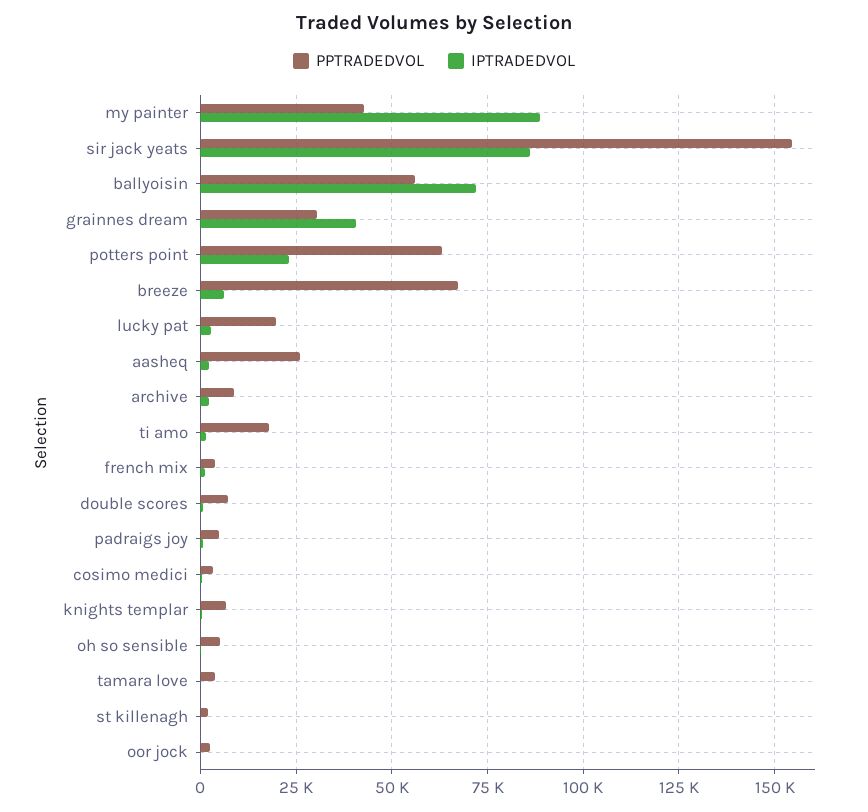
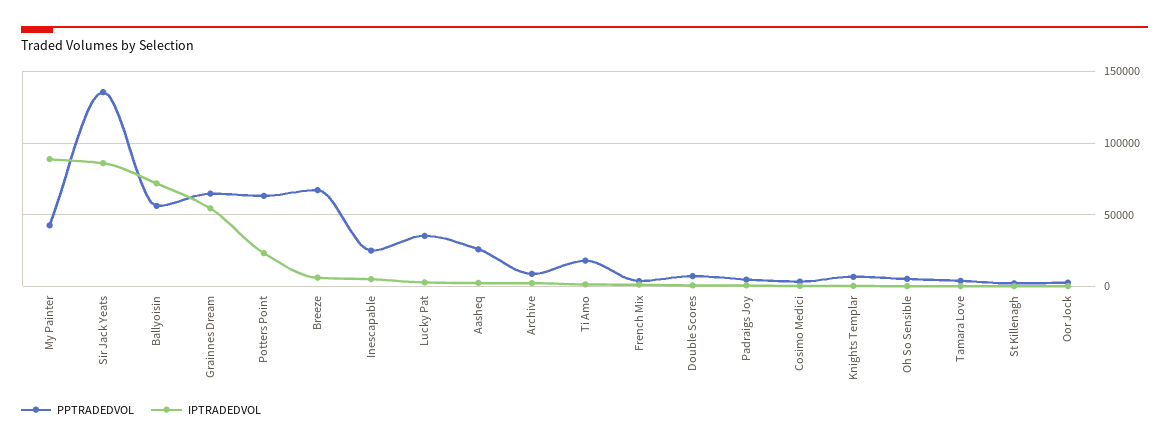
  {
    "PPTRADEDVOL": {
      "my painter": 42500,
-     "sir jack yeats": 155000,
+     "sir jack yeats": 135000,
      "ballyoisin": 55000,
-     "grainnes dream": 30000,
+     "grainnes dream": 65000,
      "potters point": 62500,
      "breeze": 67500,
-     "lucky pat": 20000,
+     "lucky pat": 35000,
      "aasheq": 25000,
      "archive": 7500,
      "ti amo": 17500,
      "french mix": 2500,
      "double scores": 7500,
      "padraigs joy": 5000,
      "cosimo medici": 2500,
      "knights templar": 7500,
      "oh so sensible": 5000,
      "tamara love": 5000,
      "st killenagh": 2500,
-     "oor jock": 2500
+     "oor jock": 2500,
+     "Inescapable": 25000
    },
    "IPTRADEDVOL": {
      "my painter": 90000,
      "sir jack yeats": 85000,
      "ballyoisin": 72500,
-     "grainnes dream": 40000,
+     "grainnes dream": 55000,
      "potters point": 22500,
      "breeze": 5000,
      "lucky pat": 2500,
      "aasheq": 2500,
      "archive": 2500,
      "ti amo": 2500,
      "french mix": 0,
      "double scores": 0,
      "padraigs joy": 0,
      "cosimo medici": 0,
      "knights templar": 0,
      "oh so sensible": 0,
      "tamara love": 0,
      "st killenagh": 0,
-     "oor jock": 0
+     "oor jock": 0,
+     "Inescapable": 5000
    }
  }

